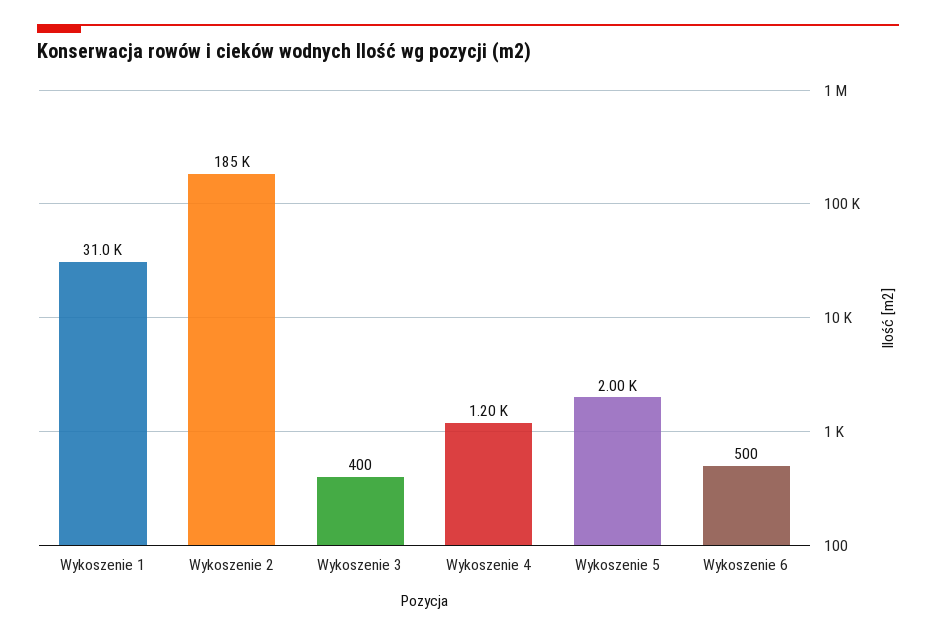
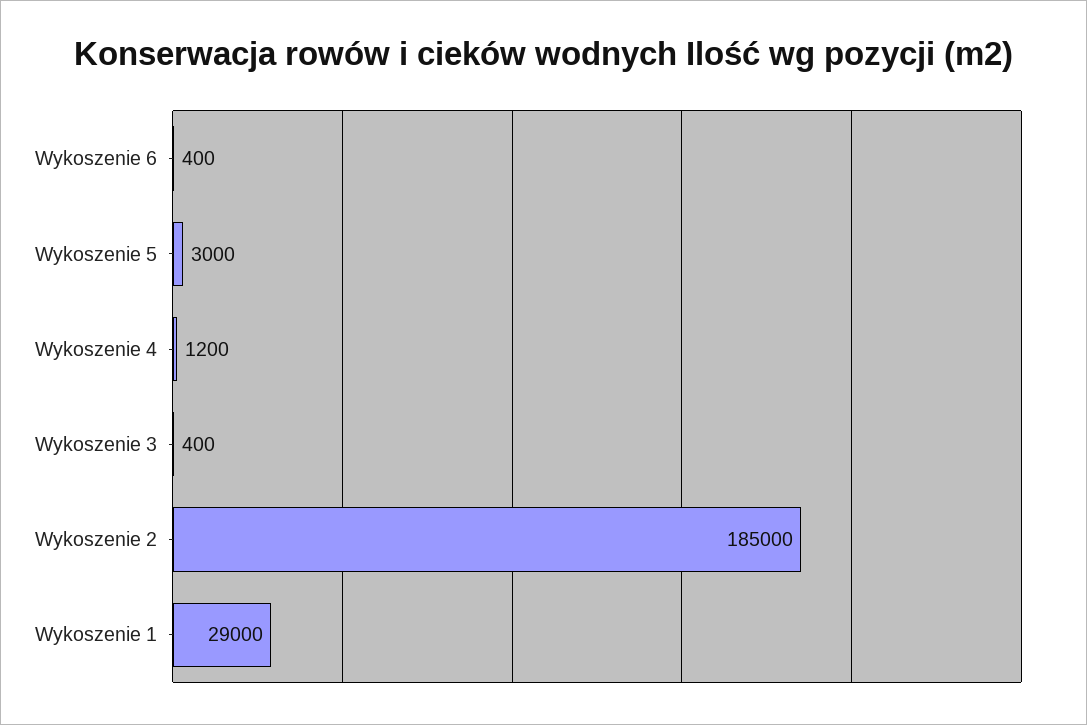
  {
-   "Wykoszenie 1": 31000,
+   "Wykoszenie 1": 29000,
    "Wykoszenie 2": 185000,
    "Wykoszenie 3": 400,
    "Wykoszenie 4": 1200,
-   "Wykoszenie 5": 2000,
+   "Wykoszenie 5": 3000,
-   "Wykoszenie 6": 500
+   "Wykoszenie 6": 400
  }

